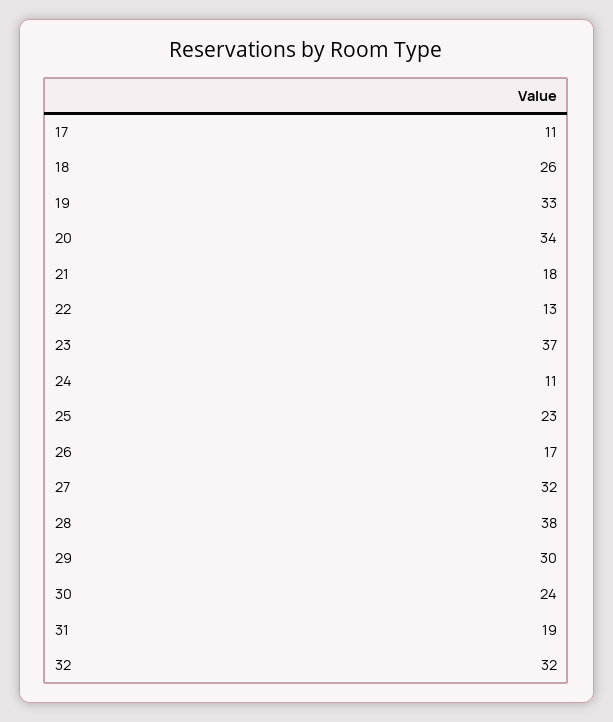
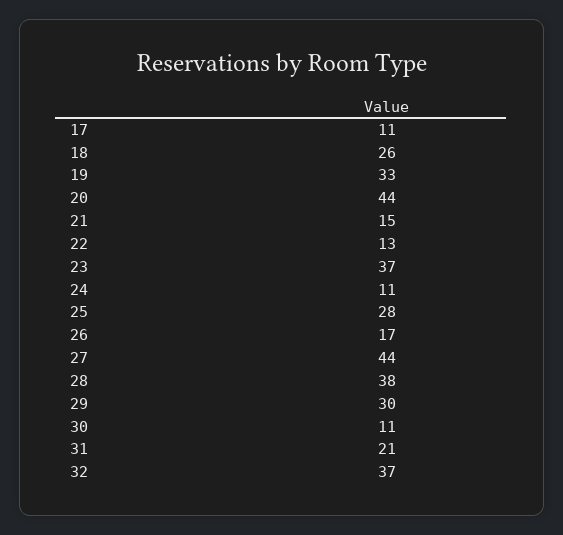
  {
    "17": 11,
    "18": 26,
    "19": 33,
-   "20": 34,
+   "20": 44,
-   "21": 18,
+   "21": 15,
    "22": 13,
    "23": 37,
    "24": 11,
-   "25": 23,
+   "25": 28,
    "26": 17,
-   "27": 32,
+   "27": 44,
    "28": 38,
    "29": 30,
-   "30": 24,
+   "30": 11,
-   "31": 19,
+   "31": 21,
-   "32": 32
+   "32": 37
  }

